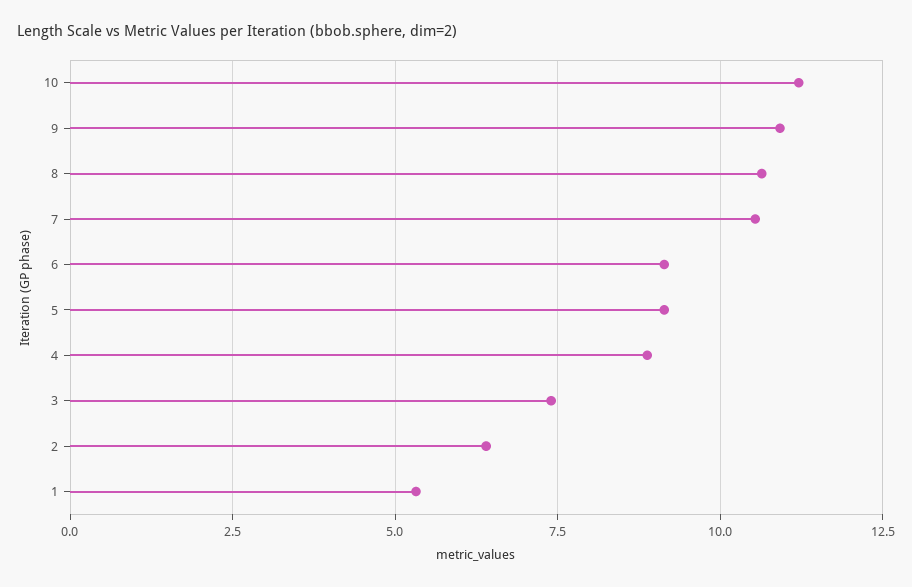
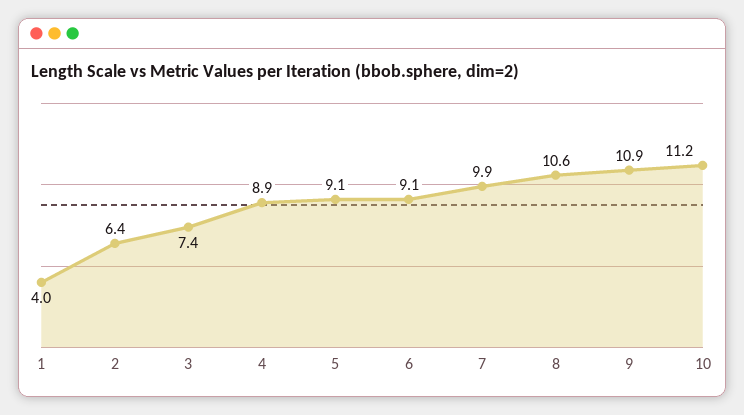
  {
    "10": 11.2,
    "9": 10.9,
    "8": 10.6,
-   "7": 10.5,
+   "7": 9.9,
    "6": 9.1,
    "5": 9.1,
    "4": 8.9,
    "3": 7.4,
    "2": 6.4,
-   "1": 5.25
+   "1": 4
  }

